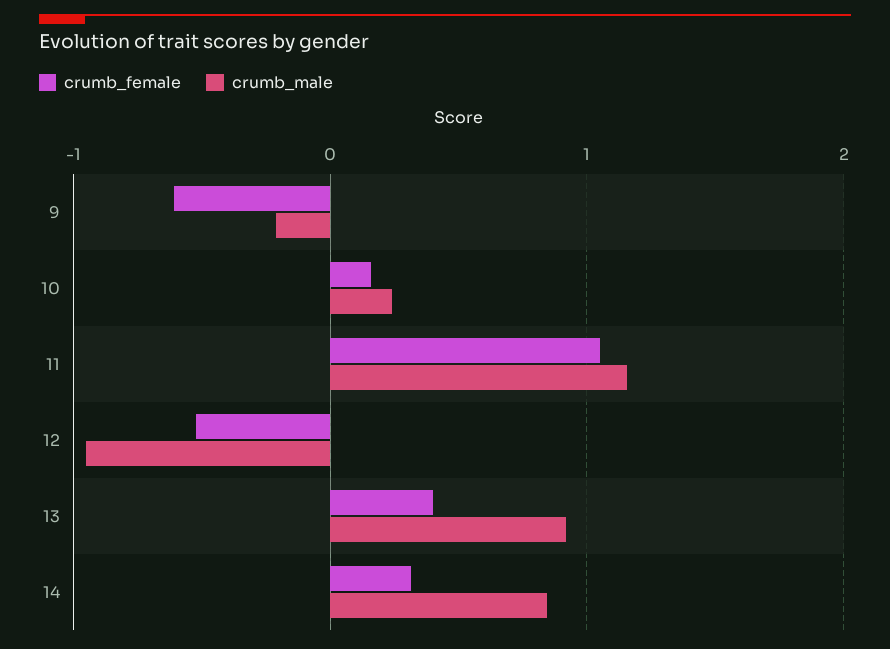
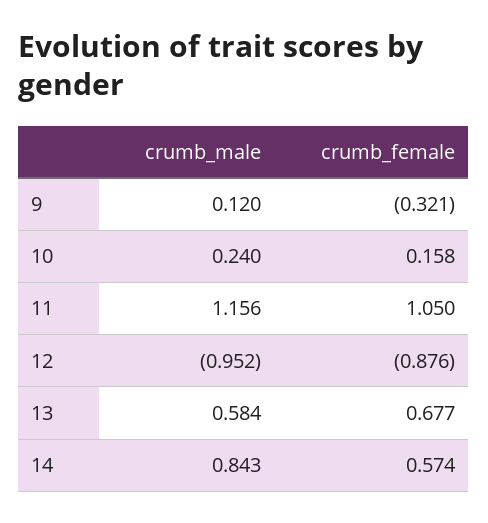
  {
    "crumb_female": {
-     "9": -0.6,
+     "9": -0.321,
      "10": 0.158,
      "11": 1.05,
-     "12": -0.5,
+     "12": -0.876,
-     "13": 0.4,
+     "13": 0.677,
-     "14": 0.3
+     "14": 0.574
    },
    "crumb_male": {
-     "9": -0.2,
+     "9": 0.12,
      "10": 0.24,
      "11": 1.156,
      "12": -0.952,
-     "13": 0.9,
+     "13": 0.584,
      "14": 0.843
    }
  }

